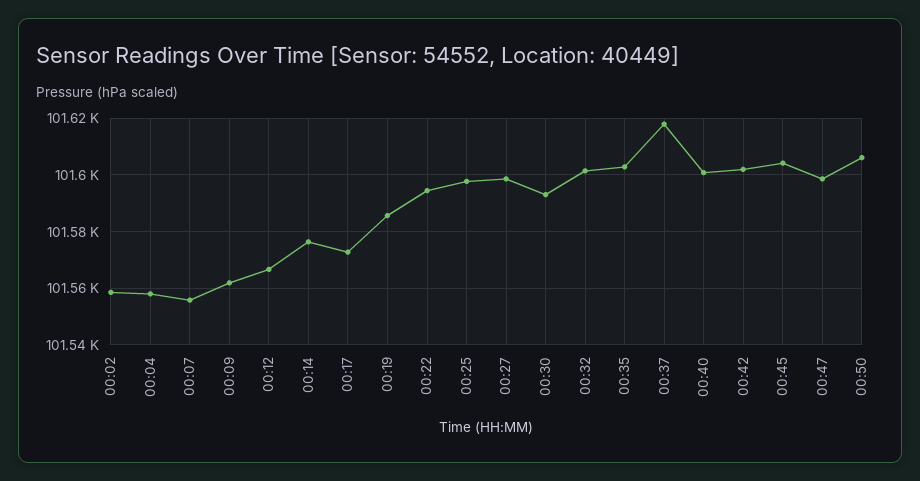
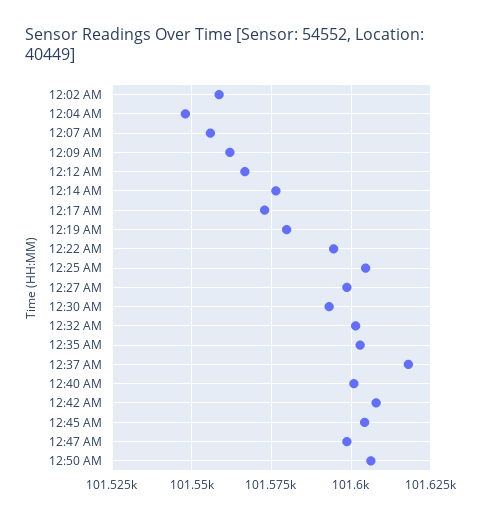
  {
    "00:02": 101557.5,
-   "00:04": 101557.5,
+   "00:04": 101547.5,
    "00:07": 101555,
    "00:09": 101562.5,
    "00:12": 101567.5,
    "00:14": 101577.5,
    "00:17": 101572.5,
-   "00:19": 101585,
+   "00:19": 101580,
    "00:22": 101595,
-   "00:25": 101597.5,
+   "00:25": 101605,
    "00:27": 101597.5,
    "00:30": 101592.5,
    "00:32": 101602.5,
    "00:35": 101602.5,
    "00:37": 101617.5,
    "00:40": 101600,
-   "00:42": 101602.5,
+   "00:42": 101607.5,
    "00:45": 101605,
    "00:47": 101597.5,
    "00:50": 101605
  }

